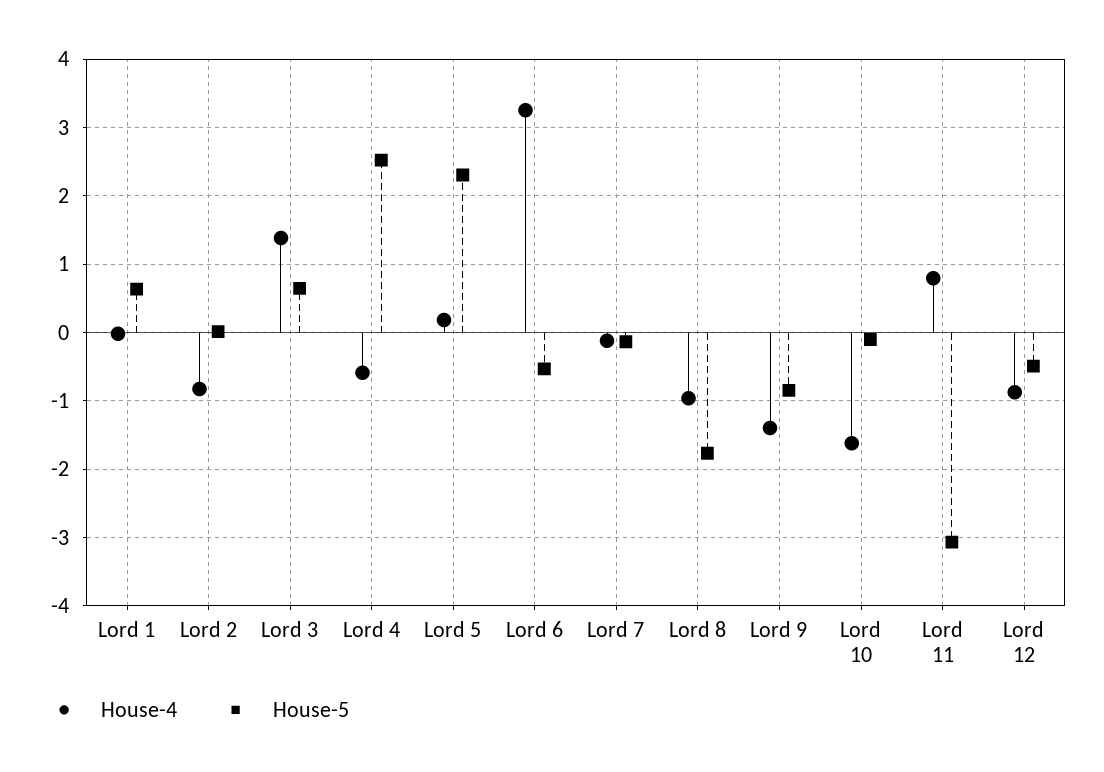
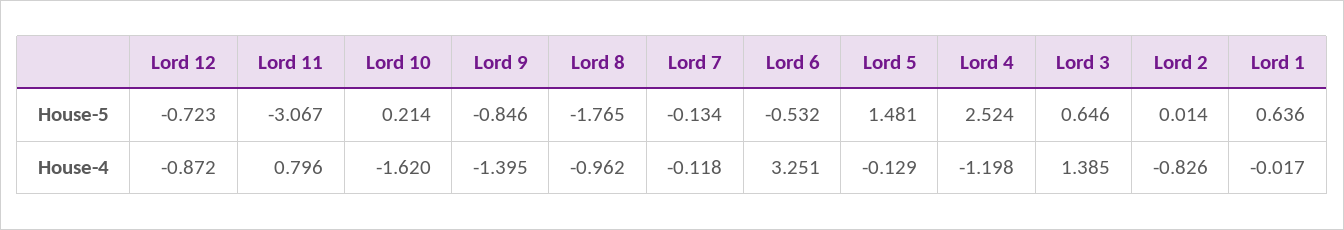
  {
    "House-4": {
      "Lord 1": -0.017,
      "Lord 2": -0.826,
      "Lord 3": 1.385,
-     "Lord 4": -0.6,
+     "Lord 4": -1.198,
-     "Lord 5": 0.2,
+     "Lord 5": -0.129,
      "Lord 6": 3.251,
      "Lord 7": -0.118,
      "Lord 8": -0.962,
      "Lord 9": -1.395,
      "Lord 10": -1.62,
      "Lord 11": 0.796,
      "Lord 12": -0.872
    },
    "House-5": {
      "Lord 1": 0.636,
      "Lord 2": 0.014,
      "Lord 3": 0.646,
      "Lord 4": 2.524,
-     "Lord 5": 2.3,
+     "Lord 5": 1.481,
      "Lord 6": -0.532,
      "Lord 7": -0.134,
      "Lord 8": -1.765,
      "Lord 9": -0.846,
-     "Lord 10": -0.1,
+     "Lord 10": 0.214,
      "Lord 11": -3.067,
-     "Lord 12": -0.5
+     "Lord 12": -0.723
    }
  }

